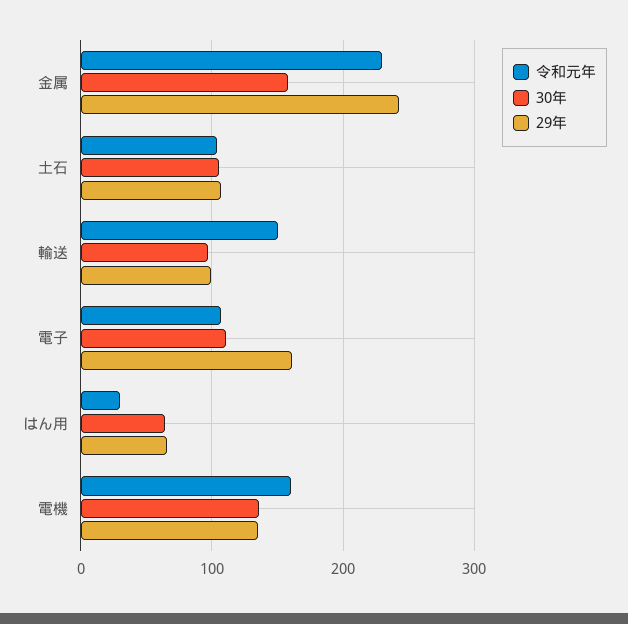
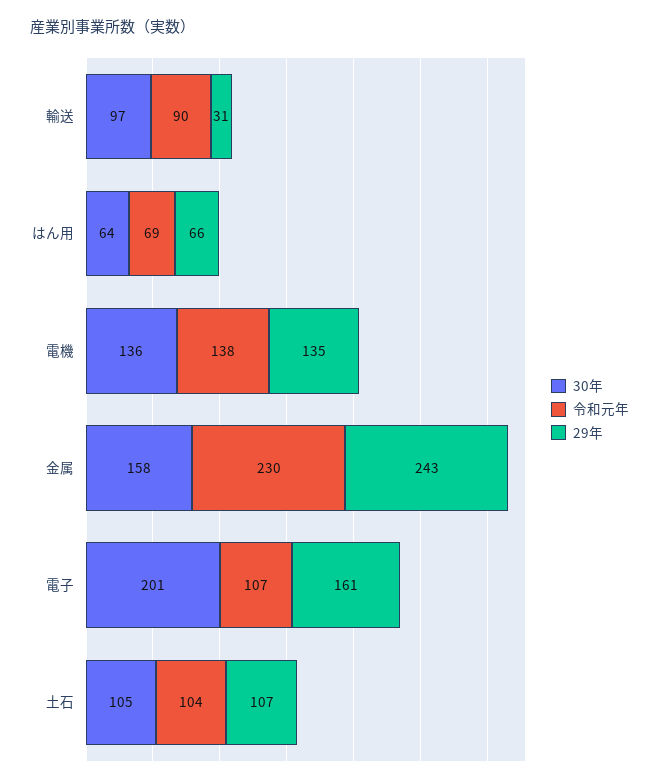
  {
    "令和元年": {
      "金属": 230,
      "土石": 104,
-     "輸送": 150,
+     "輸送": 90,
      "電子": 107,
-     "はん用": 30,
+     "はん用": 69,
-     "電機": 160
+     "電機": 138
    },
    "30年": {
      "金属": 158,
      "土石": 105,
      "輸送": 97,
-     "電子": 110,
+     "電子": 201,
      "はん用": 64,
      "電機": 136
    },
    "29年": {
      "金属": 243,
      "土石": 107,
-     "輸送": 100,
+     "輸送": 31,
      "電子": 161,
      "はん用": 66,
      "電機": 135
    }
  }

